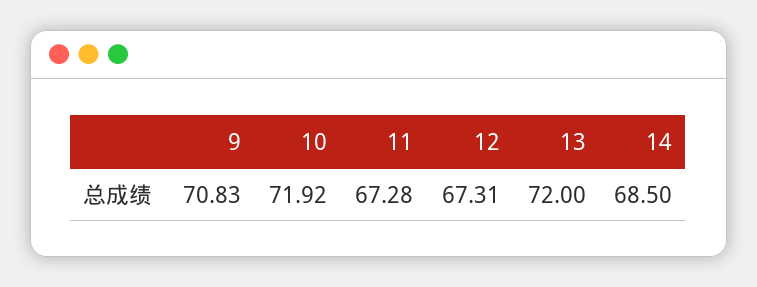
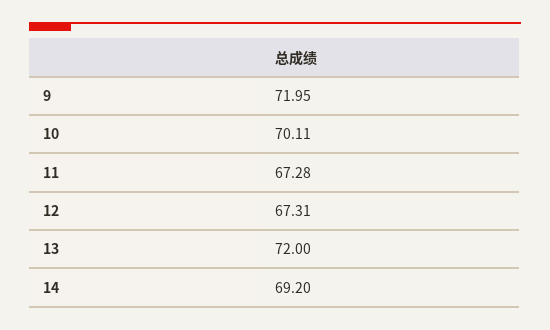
  {
-   "9": 70.83,
+   "9": 71.95,
-   "10": 71.92,
+   "10": 70.11,
    "11": 67.28,
    "12": 67.31,
    "13": 72,
-   "14": 68.5
+   "14": 69.2
  }

